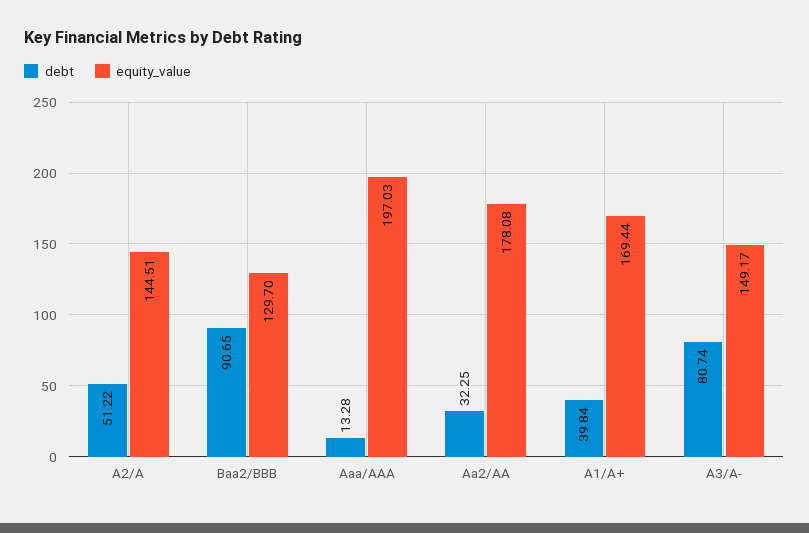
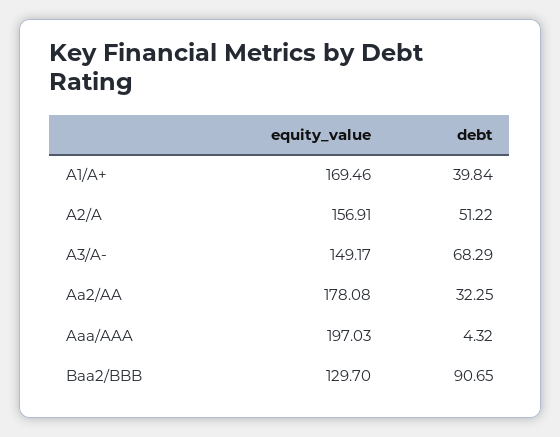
  {
    "debt": {
      "A2/A": 51.22,
      "Baa2/BBB": 90.65,
-     "Aaa/AAA": 13.28,
+     "Aaa/AAA": 4.32,
      "Aa2/AA": 32.25,
      "A1/A+": 39.84,
-     "A3/A-": 80.74
+     "A3/A-": 68.29
    },
    "equity_value": {
-     "A2/A": 144.51,
+     "A2/A": 156.91,
      "Baa2/BBB": 129.7,
      "Aaa/AAA": 197.03,
      "Aa2/AA": 178.08,
-     "A1/A+": 169.44,
+     "A1/A+": 169.46,
      "A3/A-": 149.17
    }
  }

